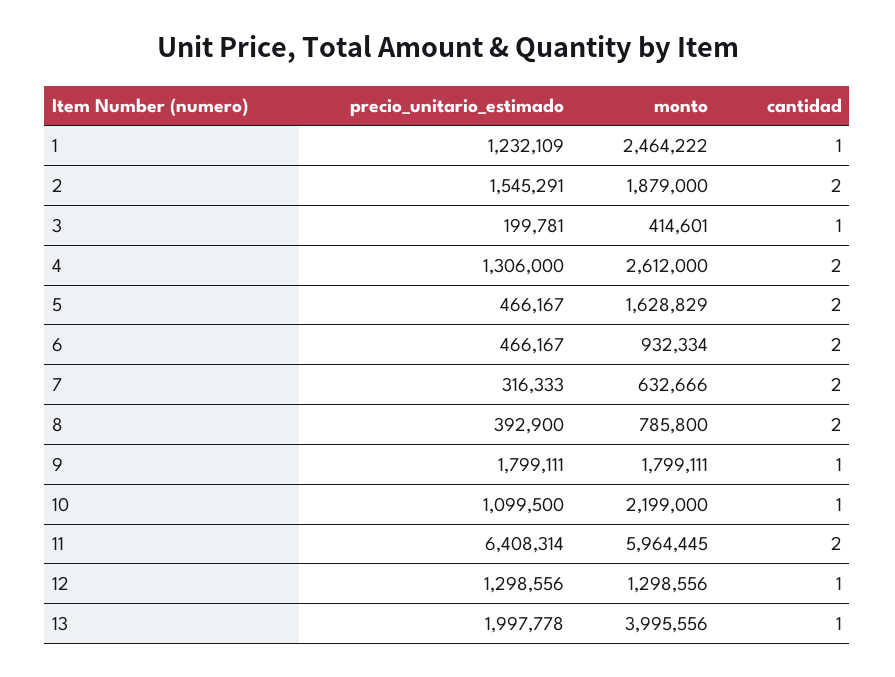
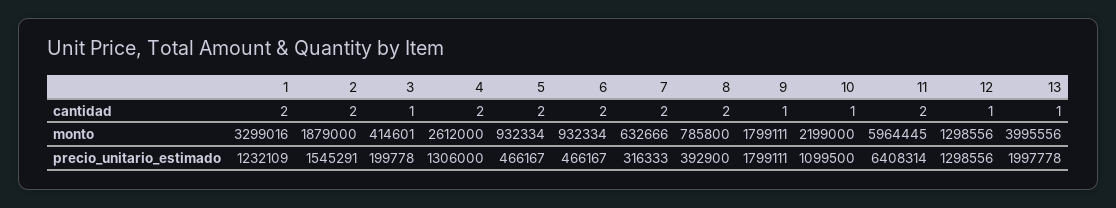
  {
    "precio_unitario_estimado": {
      "1": 1232109,
      "2": 1545291,
-     "3": 199781,
+     "3": 199778,
      "4": 1306000,
      "5": 466167,
      "6": 466167,
      "7": 316333,
      "8": 392900,
      "9": 1799111,
      "10": 1099500,
      "11": 6408314,
      "12": 1298556,
      "13": 1997778
    },
    "monto": {
-     "1": 2464222,
+     "1": 3299016,
      "2": 1879000,
      "3": 414601,
      "4": 2612000,
-     "5": 1628829,
+     "5": 932334,
      "6": 932334,
      "7": 632666,
      "8": 785800,
      "9": 1799111,
      "10": 2199000,
      "11": 5964445,
      "12": 1298556,
      "13": 3995556
    },
    "cantidad": {
-     "1": 1,
+     "1": 2,
      "2": 2,
      "3": 1,
      "4": 2,
      "5": 2,
      "6": 2,
      "7": 2,
      "8": 2,
      "9": 1,
      "10": 1,
      "11": 2,
      "12": 1,
      "13": 1
    }
  }

